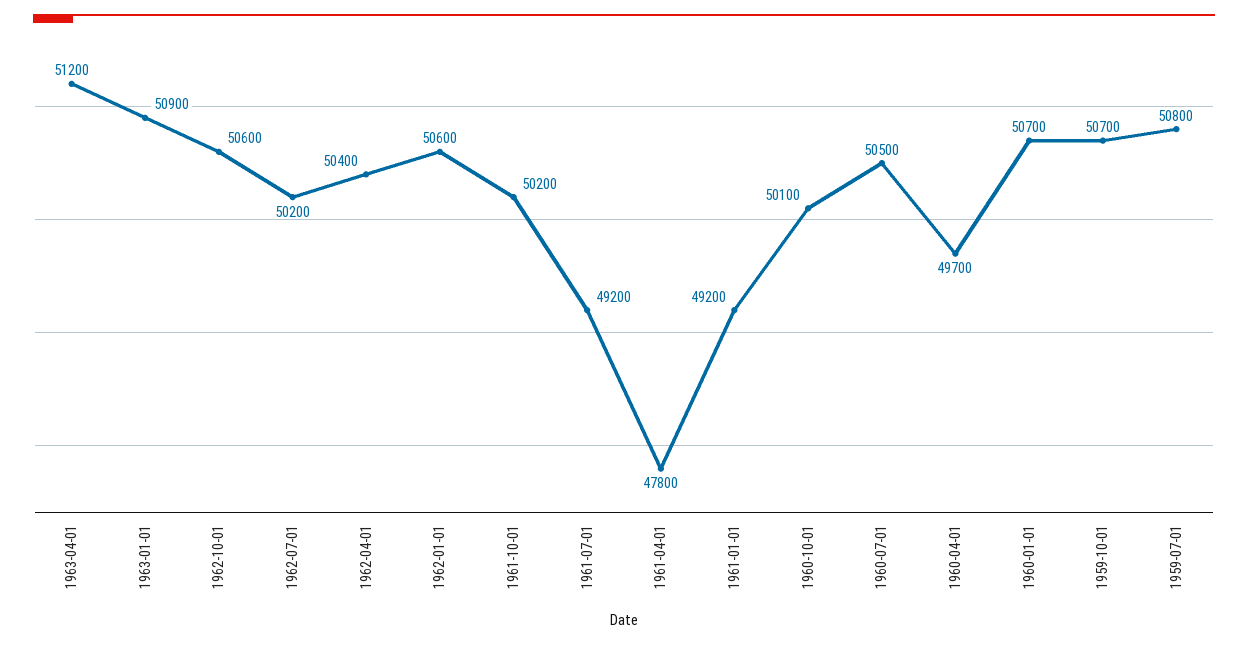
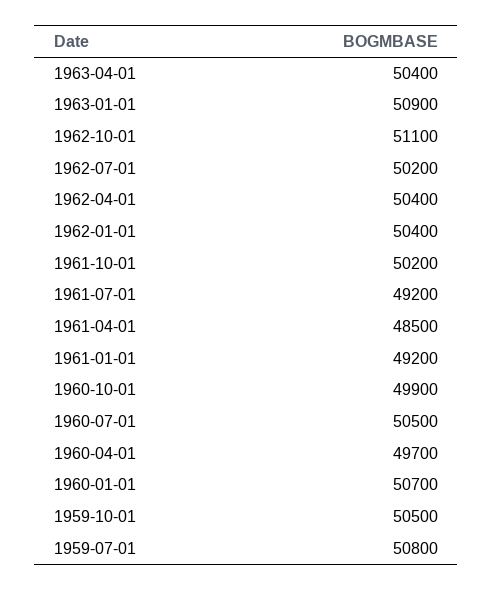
  {
-   "1963-04-01": 51200,
+   "1963-04-01": 50400,
    "1963-01-01": 50900,
-   "1962-10-01": 50600,
+   "1962-10-01": 51100,
    "1962-07-01": 50200,
    "1962-04-01": 50400,
-   "1962-01-01": 50600,
+   "1962-01-01": 50400,
    "1961-10-01": 50200,
    "1961-07-01": 49200,
-   "1961-04-01": 47800,
+   "1961-04-01": 48500,
    "1961-01-01": 49200,
-   "1960-10-01": 50100,
+   "1960-10-01": 49900,
    "1960-07-01": 50500,
    "1960-04-01": 49700,
    "1960-01-01": 50700,
-   "1959-10-01": 50700,
+   "1959-10-01": 50500,
    "1959-07-01": 50800
  }

